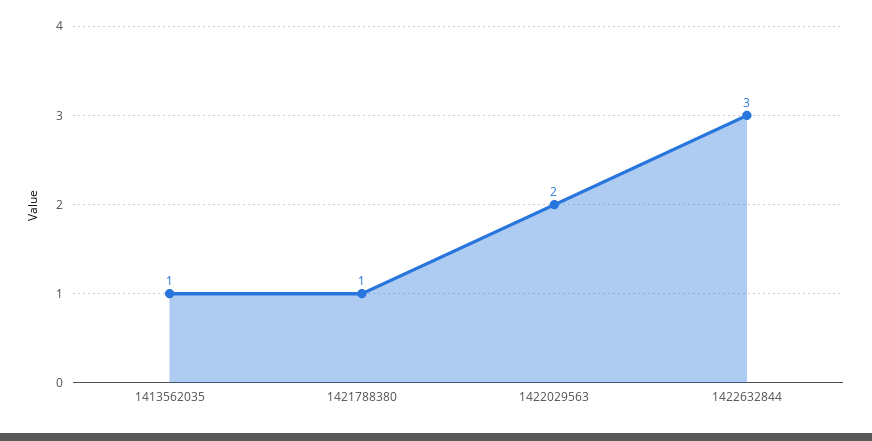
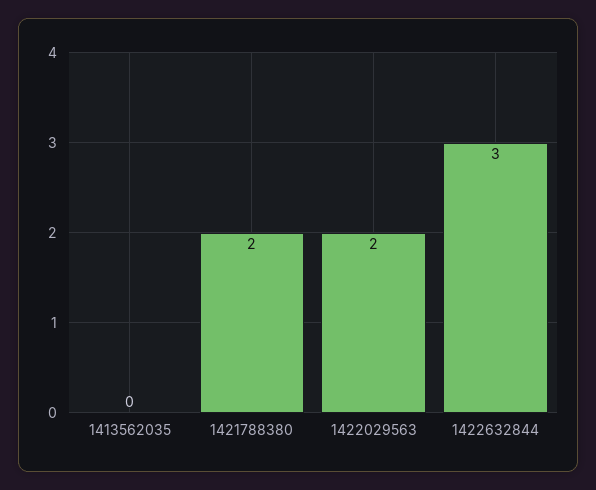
  {
-   "1413562035": 1,
+   "1413562035": 0,
-   "1421788380": 1,
+   "1421788380": 2,
    "1422029563": 2,
    "1422632844": 3
  }

